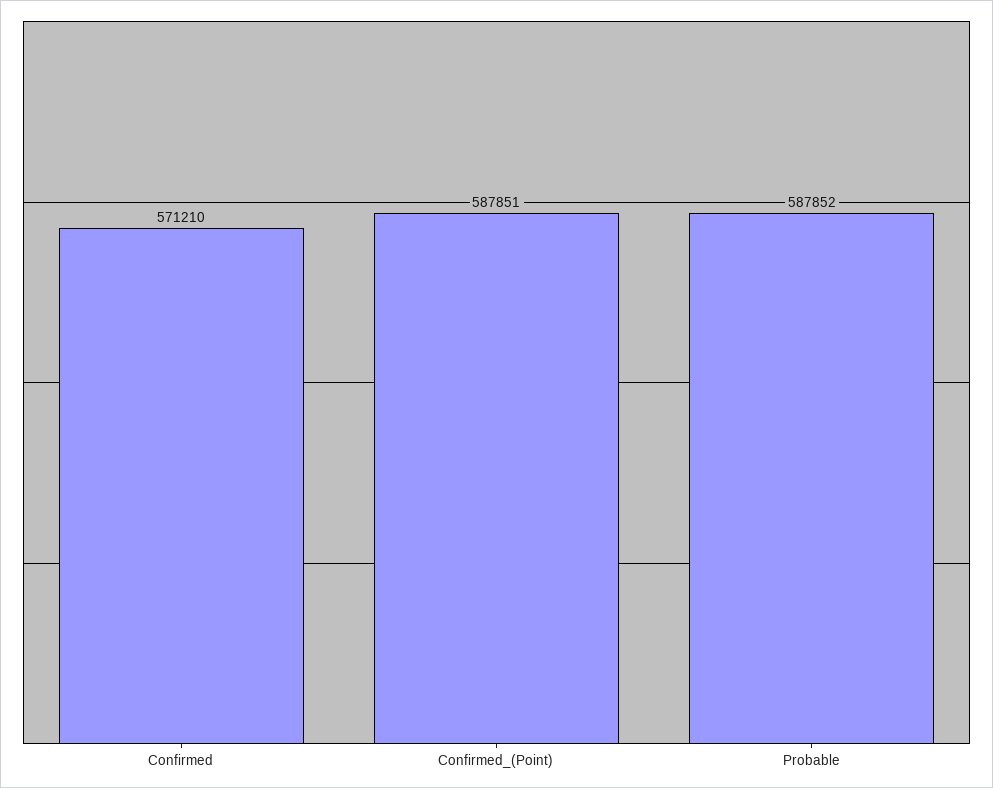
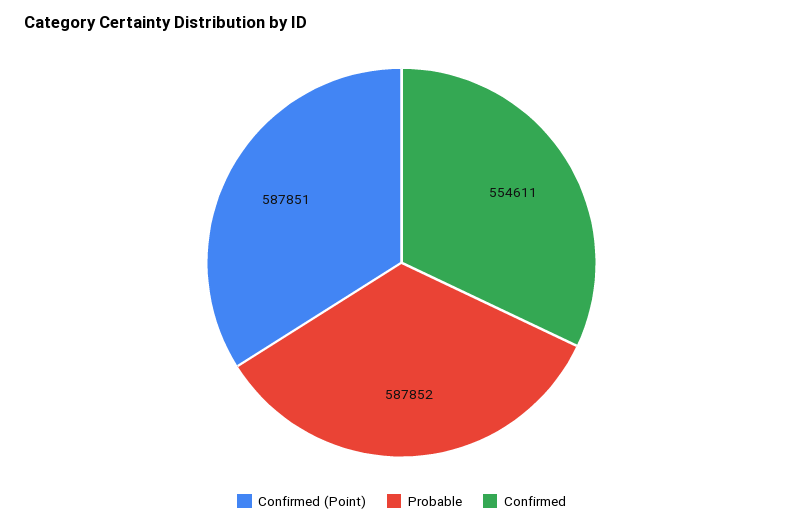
  {
-   "Confirmed": 571210,
+   "Confirmed": 554611,
    "Confirmed_(Point)": 587851,
    "Probable": 587852
  }

